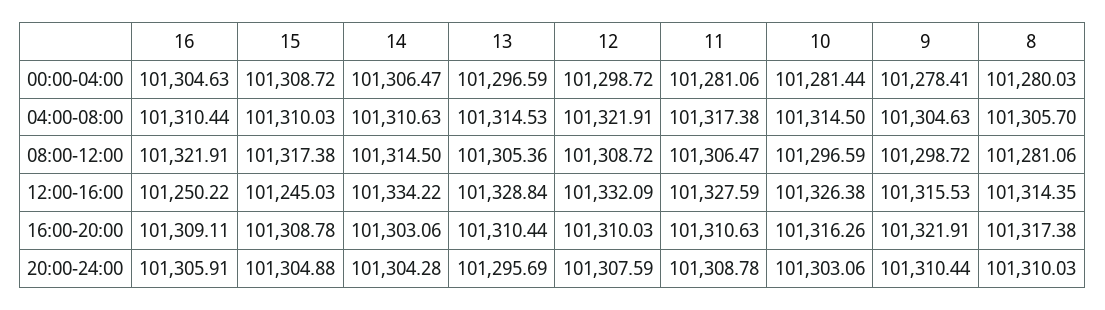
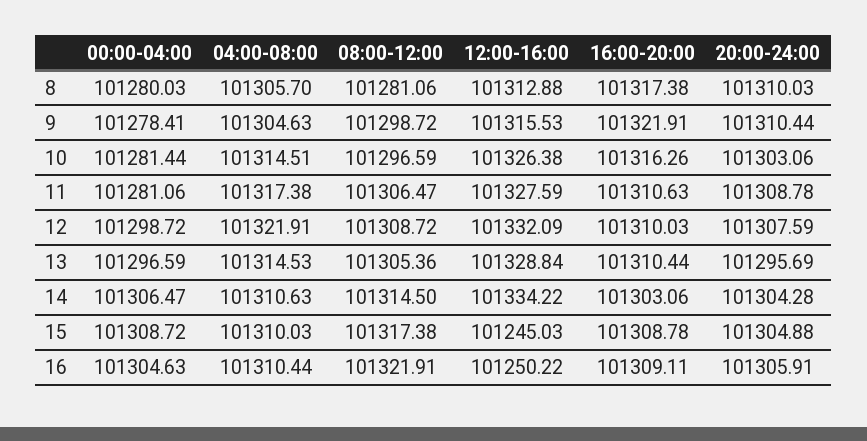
  {
    "16": {
      "00:00-04:00": 101304.63,
      "04:00-08:00": 101310.44,
      "08:00-12:00": 101321.91,
      "12:00-16:00": 101250.22,
      "16:00-20:00": 101309.11,
      "20:00-24:00": 101305.91
    },
    "15": {
      "00:00-04:00": 101308.72,
      "04:00-08:00": 101310.03,
      "08:00-12:00": 101317.38,
      "12:00-16:00": 101245.03,
      "16:00-20:00": 101308.78,
      "20:00-24:00": 101304.88
    },
    "14": {
      "00:00-04:00": 101306.47,
      "04:00-08:00": 101310.63,
      "08:00-12:00": 101314.5,
      "12:00-16:00": 101334.22,
      "16:00-20:00": 101303.06,
      "20:00-24:00": 101304.28
    },
    "13": {
      "00:00-04:00": 101296.59,
      "04:00-08:00": 101314.53,
      "08:00-12:00": 101305.36,
      "12:00-16:00": 101328.84,
      "16:00-20:00": 101310.44,
      "20:00-24:00": 101295.69
    },
    "12": {
      "00:00-04:00": 101298.72,
      "04:00-08:00": 101321.91,
      "08:00-12:00": 101308.72,
      "12:00-16:00": 101332.09,
      "16:00-20:00": 101310.03,
      "20:00-24:00": 101307.59
    },
    "11": {
      "00:00-04:00": 101281.06,
      "04:00-08:00": 101317.38,
      "08:00-12:00": 101306.47,
      "12:00-16:00": 101327.59,
      "16:00-20:00": 101310.63,
      "20:00-24:00": 101308.78
    },
    "10": {
      "00:00-04:00": 101281.44,
-     "04:00-08:00": 101314.5,
+     "04:00-08:00": 101314.51,
      "08:00-12:00": 101296.59,
      "12:00-16:00": 101326.38,
      "16:00-20:00": 101316.26,
      "20:00-24:00": 101303.06
    },
    "9": {
      "00:00-04:00": 101278.41,
      "04:00-08:00": 101304.63,
      "08:00-12:00": 101298.72,
      "12:00-16:00": 101315.53,
      "16:00-20:00": 101321.91,
      "20:00-24:00": 101310.44
    },
    "8": {
      "00:00-04:00": 101280.03,
      "04:00-08:00": 101305.7,
      "08:00-12:00": 101281.06,
-     "12:00-16:00": 101314.35,
+     "12:00-16:00": 101312.88,
      "16:00-20:00": 101317.38,
      "20:00-24:00": 101310.03
    }
  }

